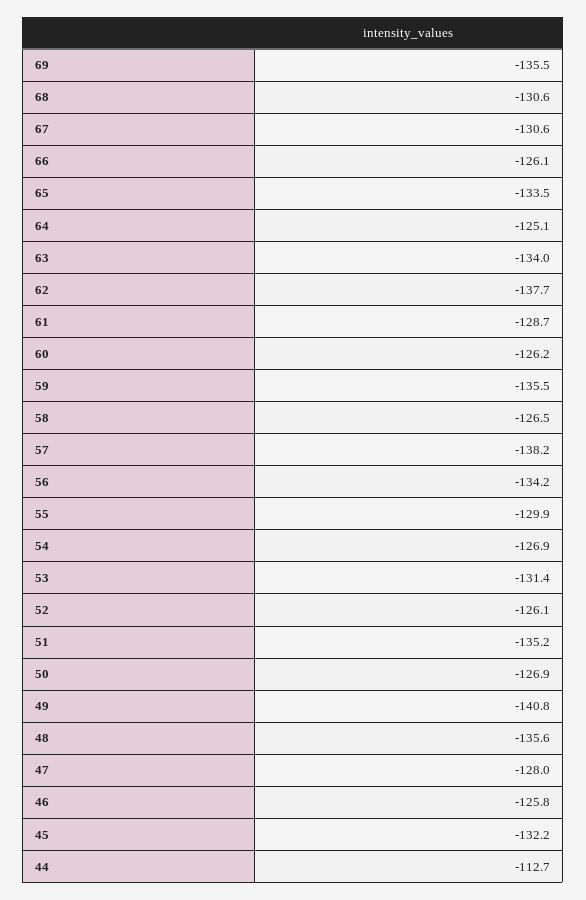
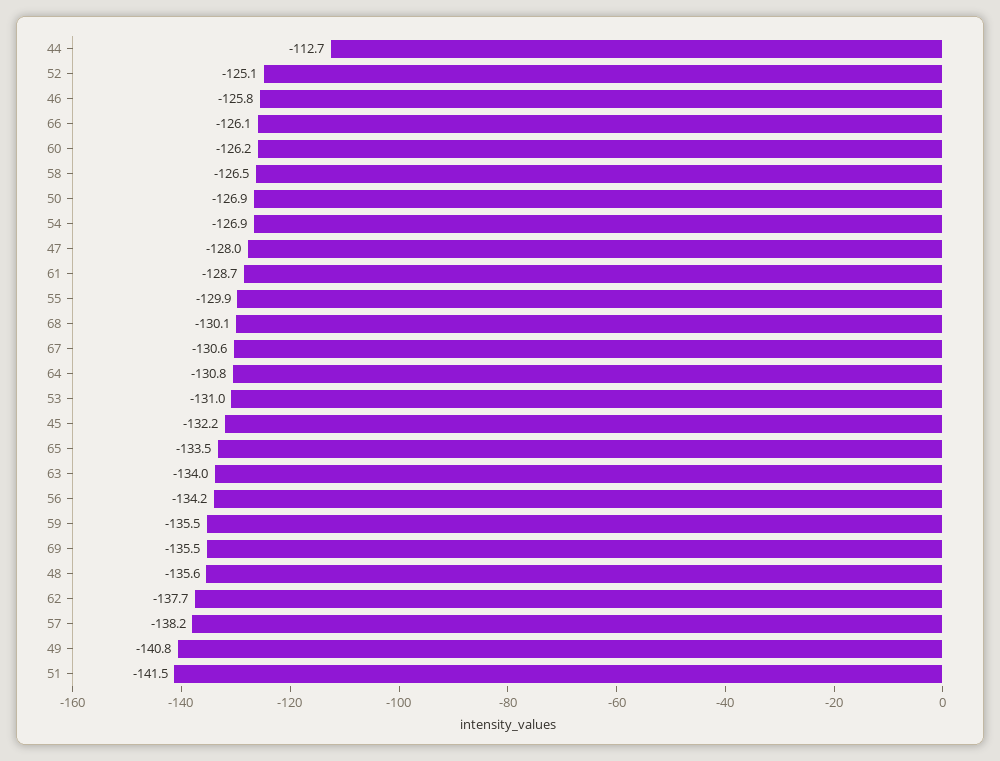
  {
    "69": -135.5,
-   "68": -130.6,
+   "68": -130.1,
    "67": -130.6,
    "66": -126.1,
    "65": -133.5,
-   "64": -125.1,
+   "64": -130.8,
    "63": -134,
    "62": -137.7,
    "61": -128.7,
    "60": -126.2,
    "59": -135.5,
    "58": -126.5,
    "57": -138.2,
    "56": -134.2,
    "55": -129.9,
    "54": -126.9,
-   "53": -131.4,
+   "53": -131,
-   "52": -126.1,
+   "52": -125.1,
-   "51": -135.2,
+   "51": -141.5,
    "50": -126.9,
    "49": -140.8,
    "48": -135.6,
    "47": -128,
    "46": -125.8,
    "45": -132.2,
    "44": -112.7
  }

